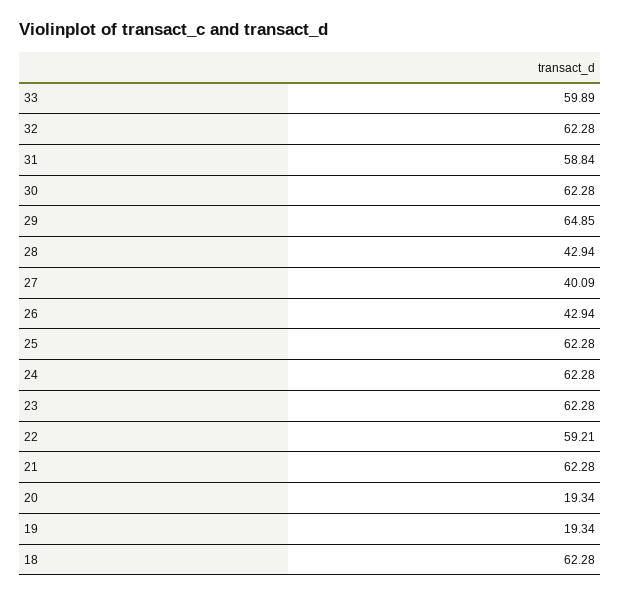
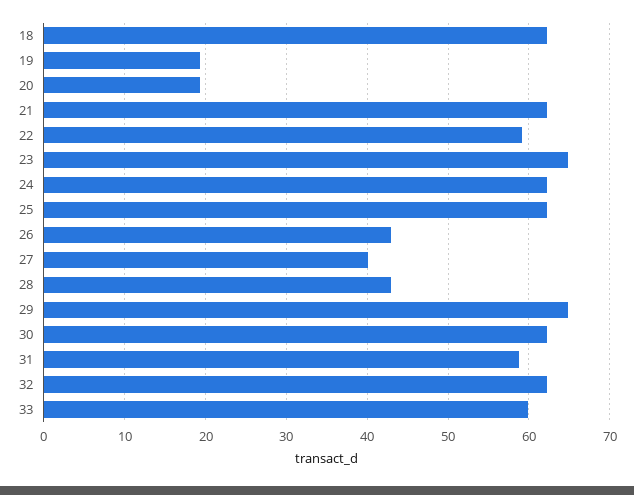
  {
    "33": 59.89,
    "32": 62.28,
    "31": 58.84,
    "30": 62.28,
    "29": 64.85,
    "28": 42.94,
    "27": 40.09,
    "26": 42.94,
    "25": 62.28,
    "24": 62.28,
-   "23": 62.28,
+   "23": 65,
    "22": 59.21,
    "21": 62.28,
    "20": 19.34,
    "19": 19.34,
    "18": 62.28
  }

